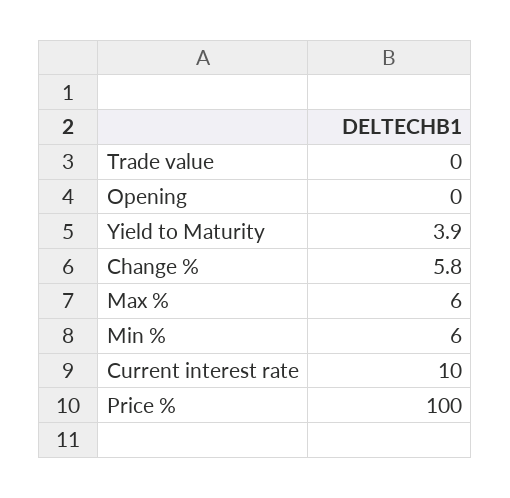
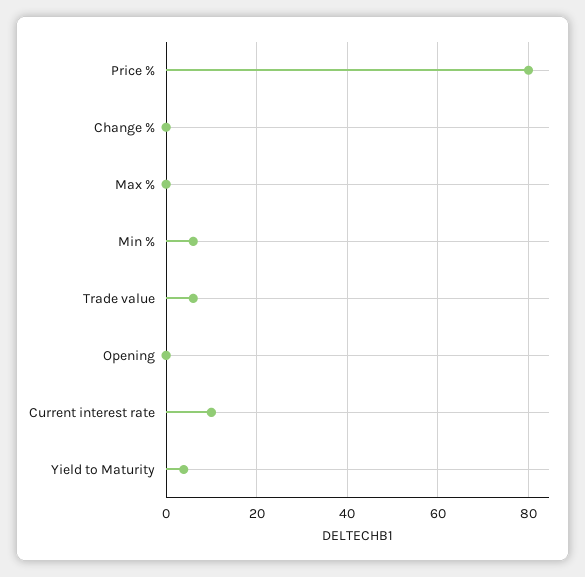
  {
-   "Trade value": 0,
+   "Trade value": 6,
    "Opening": 0,
    "Yield to Maturity": 3.9,
-   "Change %": 5.8,
+   "Change %": 0,
-   "Max %": 6,
+   "Max %": 0,
    "Min %": 6,
    "Current interest rate": 10,
-   "Price %": 100
+   "Price %": 80
  }

